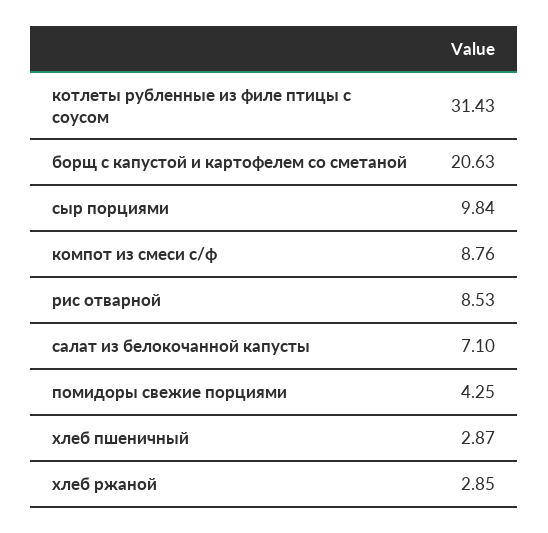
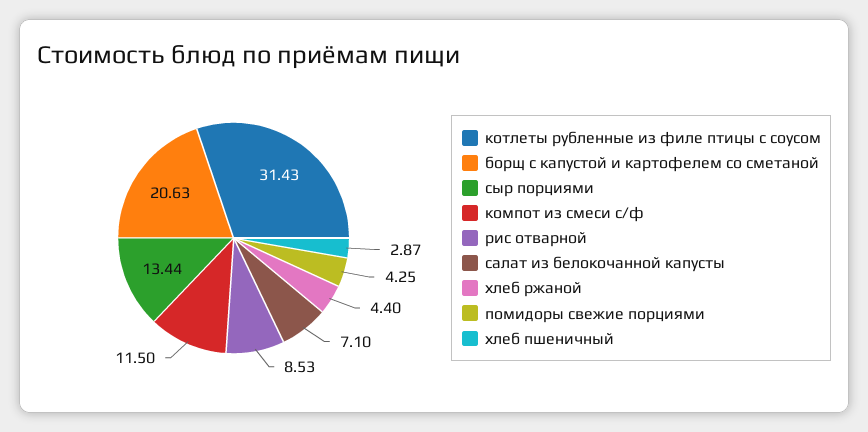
  {
    "котлеты рубленные из филе птицы с соусом": 31.43,
    "борщ с капустой и картофелем со сметаной": 20.63,
-   "сыр порциями": 9.84,
+   "сыр порциями": 13.44,
-   "компот из смеси с/ф": 8.76,
+   "компот из смеси с/ф": 11.5,
    "рис отварной": 8.53,
    "салат из белокочанной капусты": 7.1,
    "помидоры свежие порциями": 4.25,
    "хлеб пшеничный": 2.87,
-   "хлеб ржаной": 2.85
+   "хлеб ржаной": 4.4
  }

